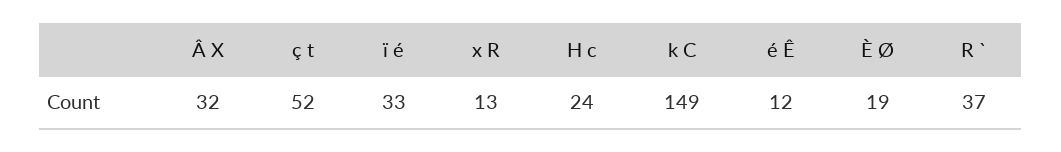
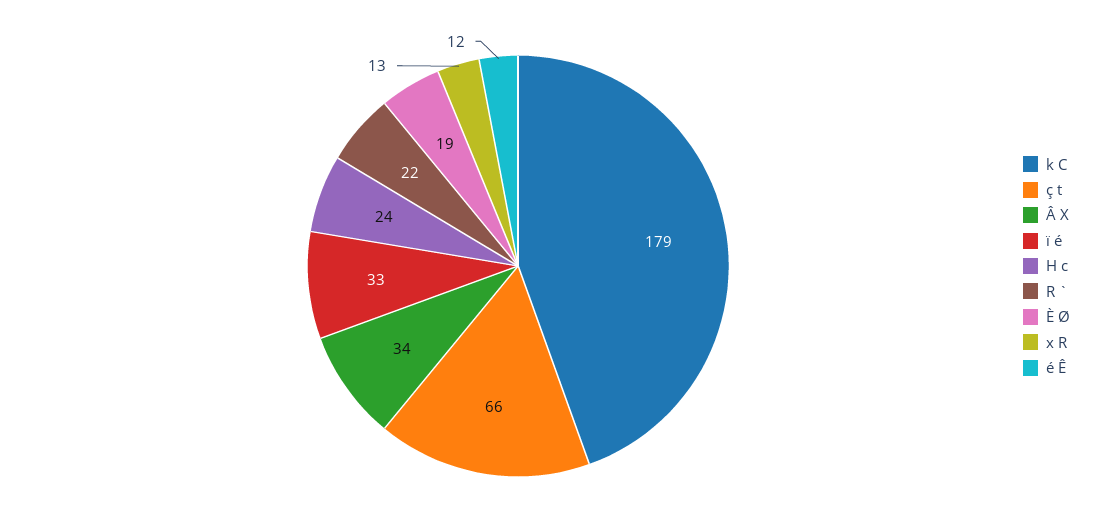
  {
-   "Â X": 32,
+   "Â X": 34,
-   "ç t": 52,
+   "ç t": 66,
    "ï é": 33,
    "x R": 13,
    "H c": 24,
-   "k C": 149,
+   "k C": 179,
    "é Ê": 12,
    "È Ø": 19,
-   "R `": 37
+   "R `": 22
  }

